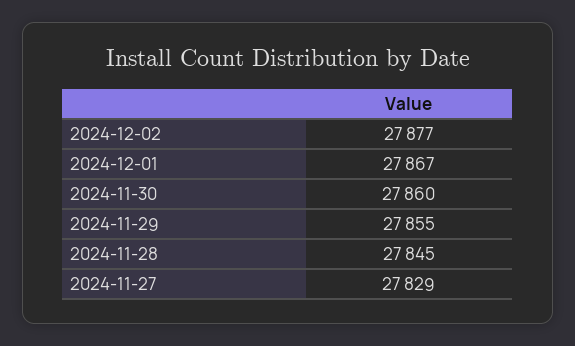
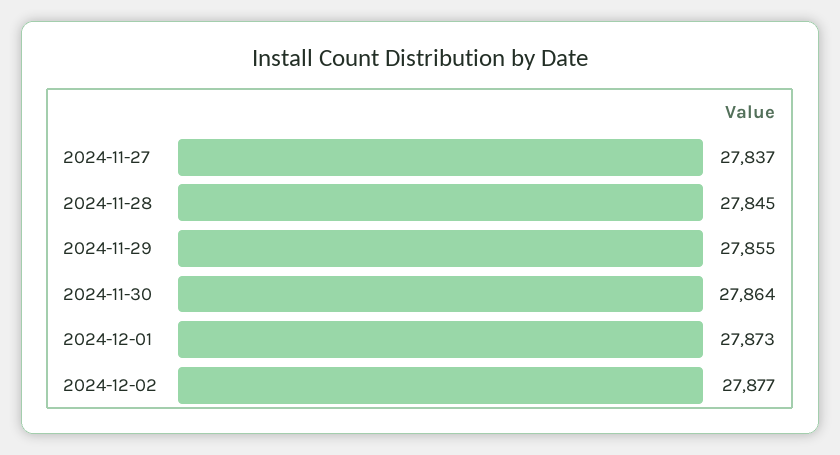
  {
    "2024-12-02": 27877,
-   "2024-12-01": 27867,
+   "2024-12-01": 27873,
-   "2024-11-30": 27860,
+   "2024-11-30": 27864,
    "2024-11-29": 27855,
    "2024-11-28": 27845,
-   "2024-11-27": 27829
+   "2024-11-27": 27837
  }

